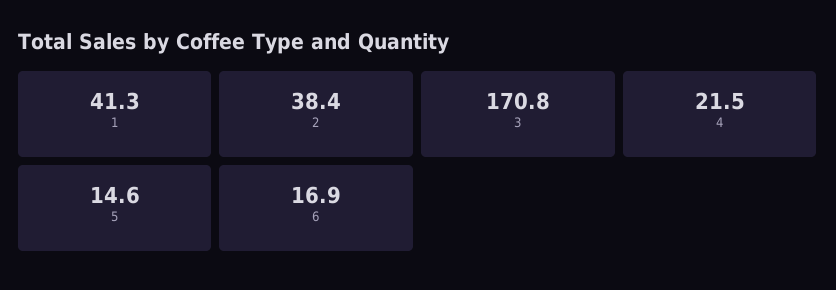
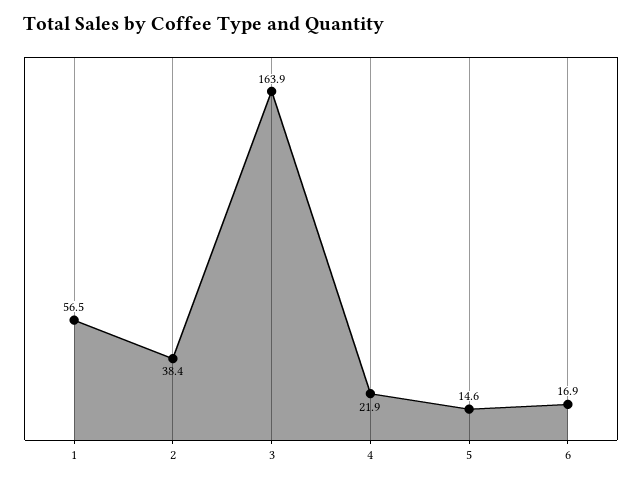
  {
-   "1": 41.3,
+   "1": 56.5,
    "2": 38.4,
-   "3": 170.8,
+   "3": 163.9,
-   "4": 21.5,
+   "4": 21.9,
    "5": 14.6,
    "6": 16.9
  }

